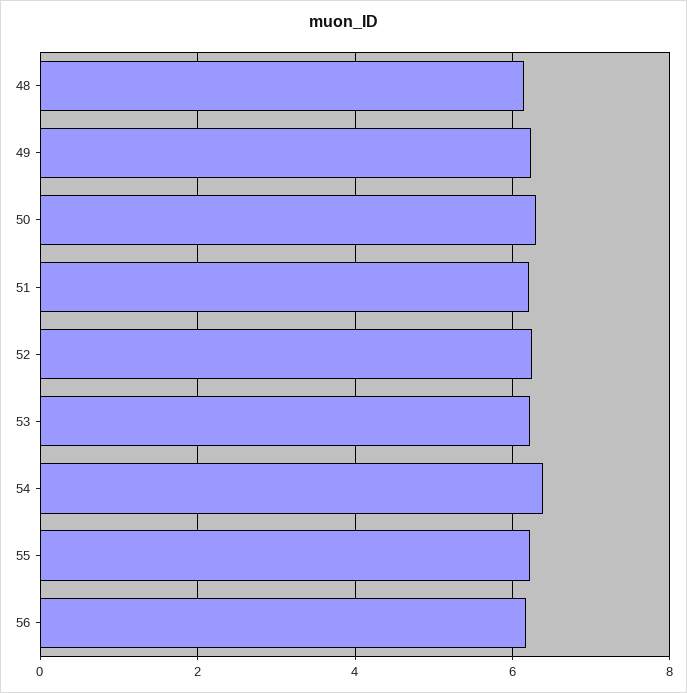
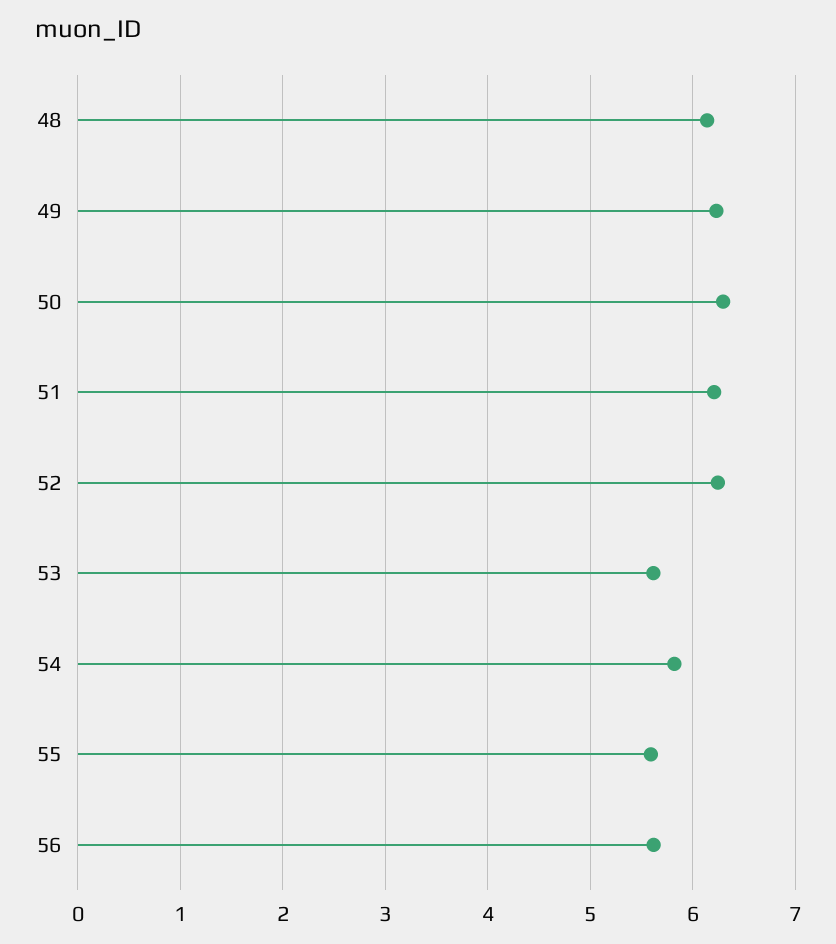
  {
    "48": 6.1,
    "49": 6.2,
    "50": 6.3,
    "51": 6.2,
    "52": 6.2,
-   "53": 6.2,
+   "53": 5.6,
-   "54": 6.4,
+   "54": 5.8,
-   "55": 6.2,
+   "55": 5.6,
-   "56": 6.2
+   "56": 5.6
  }

